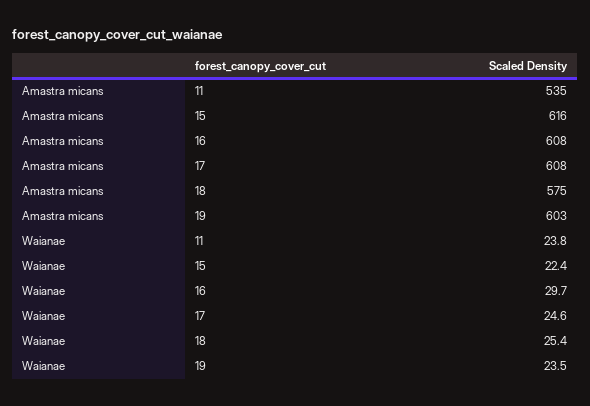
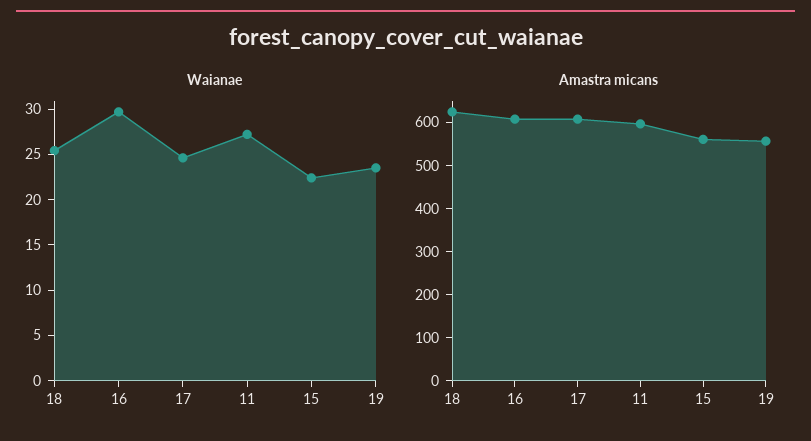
  {
    "Amastra micans": {
-     "11": 535,
+     "11": 600,
-     "15": 616,
+     "15": 560,
      "16": 608,
      "17": 608,
-     "18": 575,
+     "18": 620,
-     "19": 603
+     "19": 560
    },
    "Waianae": {
-     "11": 23.8,
+     "11": 27,
      "15": 22.4,
      "16": 29.7,
      "17": 24.6,
      "18": 25.4,
      "19": 23.5
    }
  }

